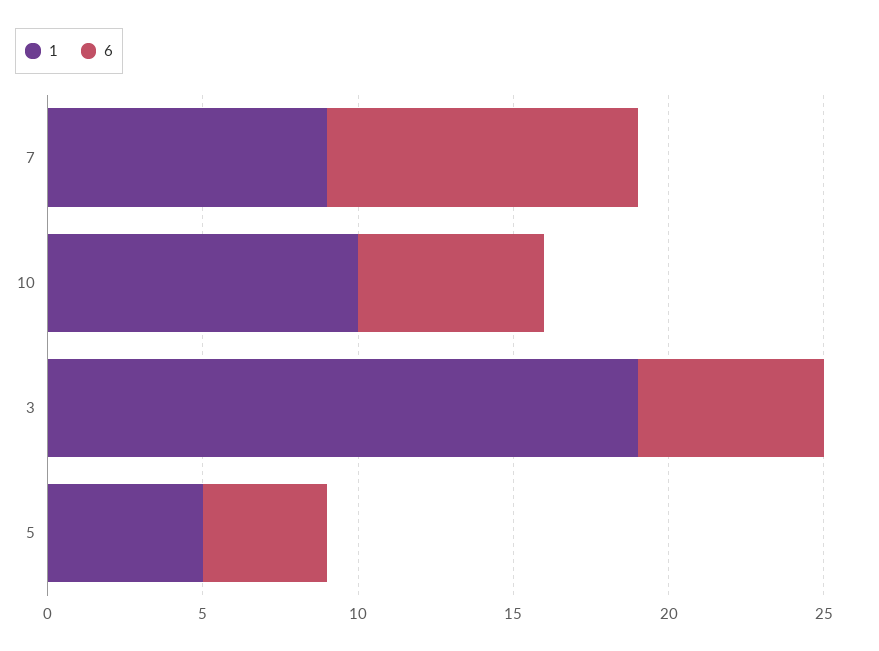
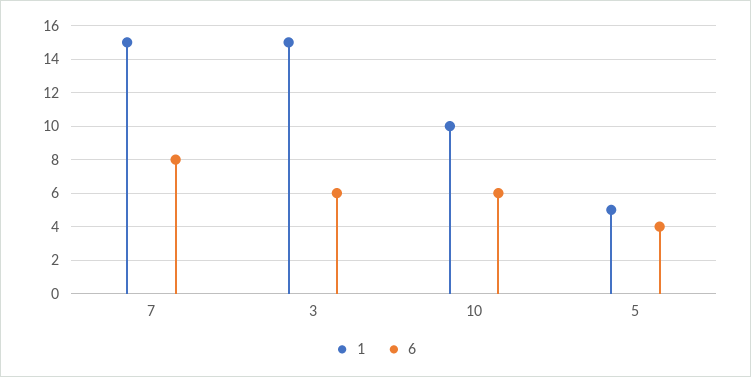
  {
    "1": {
-     "7": 9,
+     "7": 15,
      "10": 10,
-     "3": 19,
+     "3": 15,
      "5": 5
    },
    "6": {
-     "7": 10,
+     "7": 8,
      "10": 6,
      "3": 6,
      "5": 4
    }
  }

